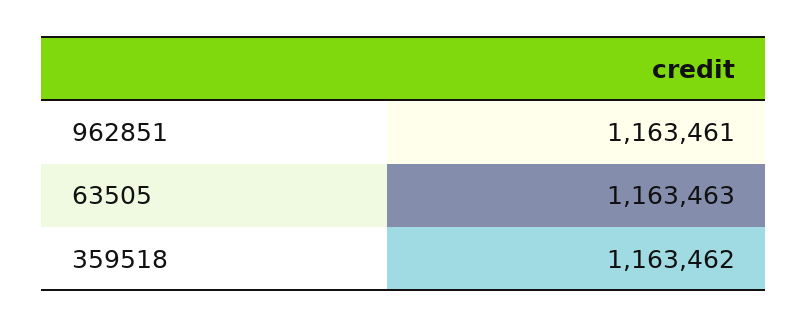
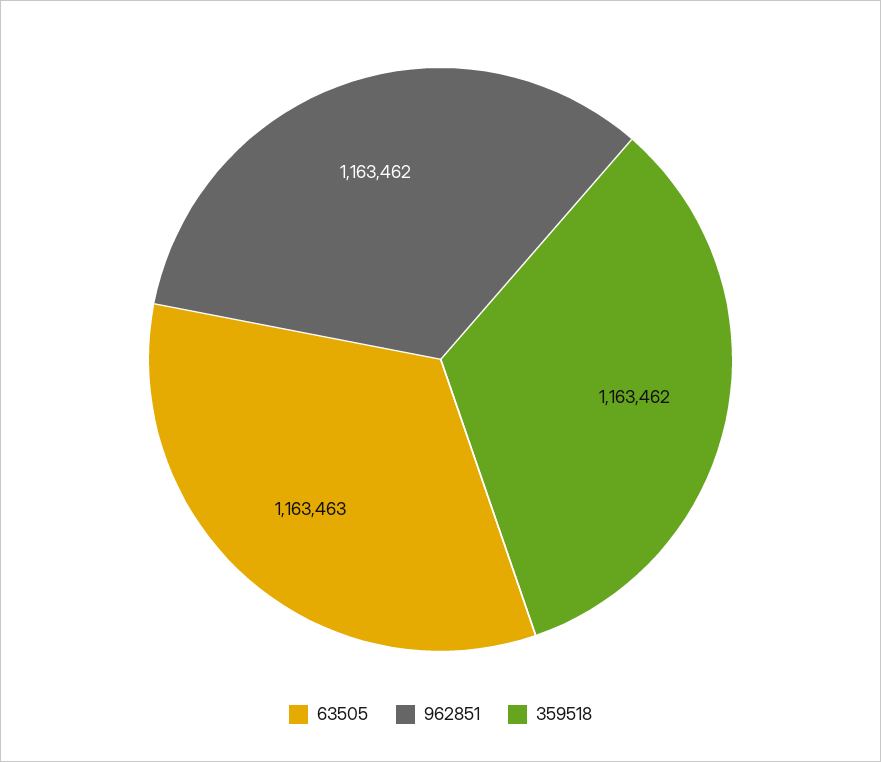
  {
-   "962851": 1163461,
+   "962851": 1163462,
    "63505": 1163463,
    "359518": 1163462
  }

